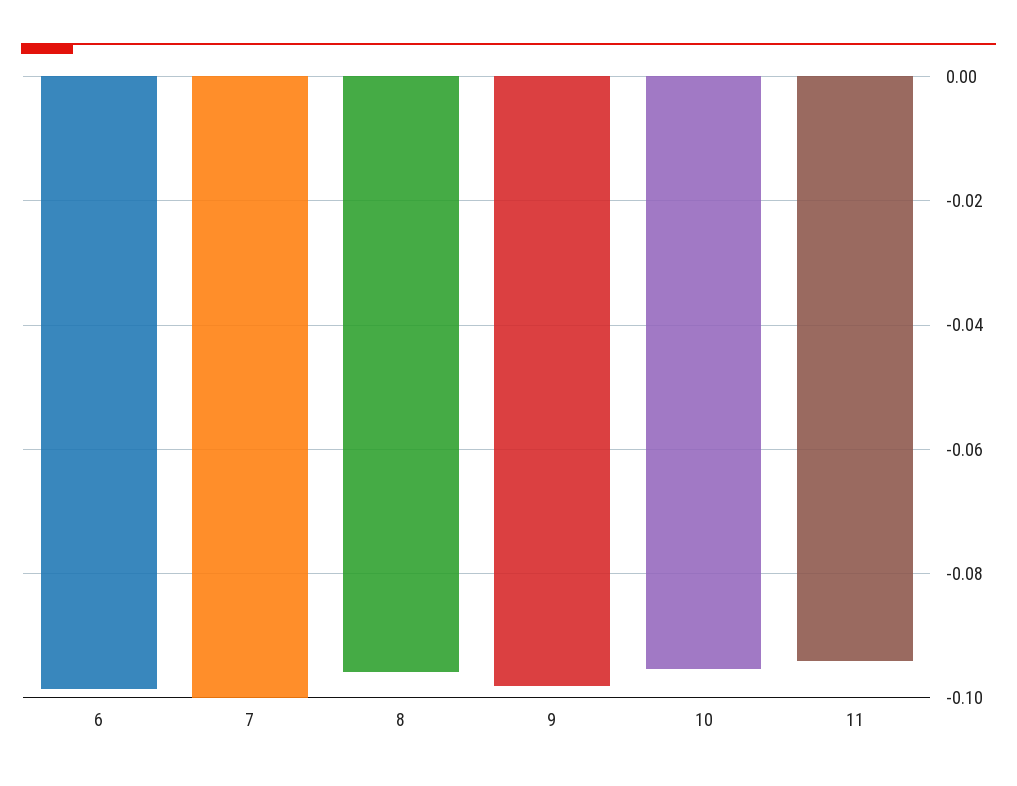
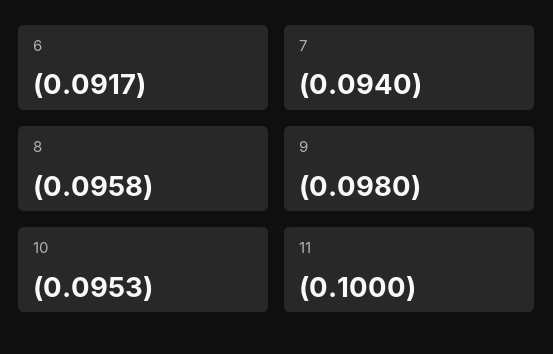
  {
-   "6": -0.098,
+   "6": -0.0917,
-   "7": -0.1,
+   "7": -0.094,
    "8": -0.0958,
    "9": -0.098,
    "10": -0.0953,
-   "11": -0.094
+   "11": -0.1
  }

